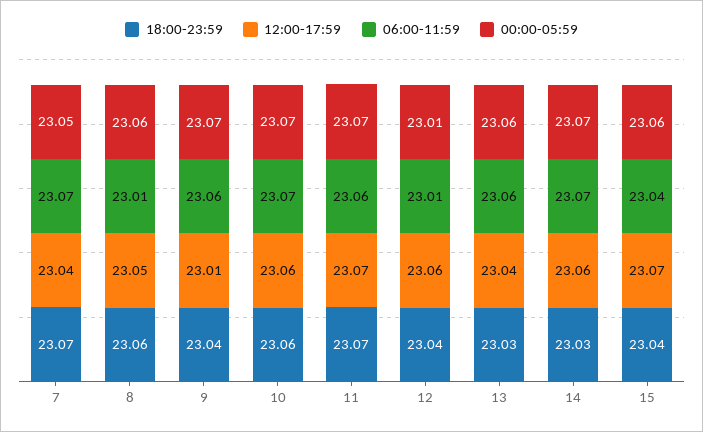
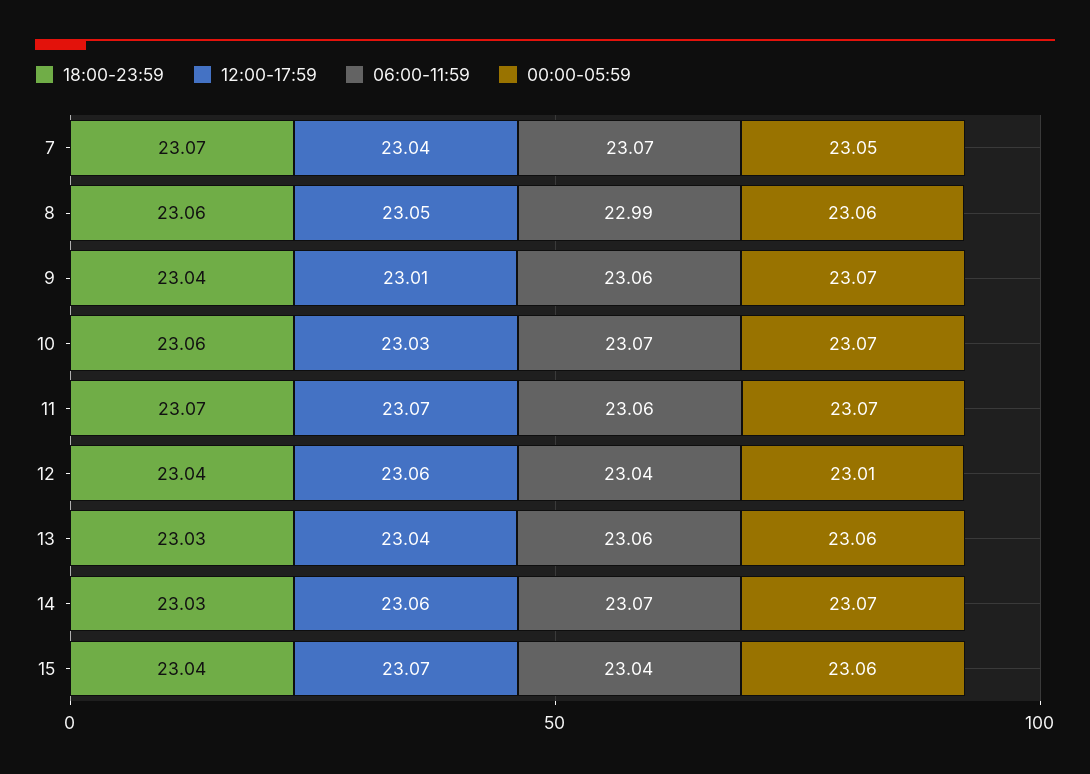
  {
    "18:00-23:59": {
      "7": 23.07,
      "8": 23.06,
      "9": 23.04,
      "10": 23.06,
      "11": 23.07,
      "12": 23.04,
      "13": 23.03,
      "14": 23.03,
      "15": 23.04
    },
    "12:00-17:59": {
      "7": 23.04,
      "8": 23.05,
      "9": 23.01,
-     "10": 23.06,
+     "10": 23.03,
      "11": 23.07,
      "12": 23.06,
      "13": 23.04,
      "14": 23.06,
      "15": 23.07
    },
    "06:00-11:59": {
      "7": 23.07,
-     "8": 23.01,
+     "8": 22.99,
      "9": 23.06,
      "10": 23.07,
      "11": 23.06,
-     "12": 23.01,
+     "12": 23.04,
      "13": 23.06,
      "14": 23.07,
      "15": 23.04
    },
    "00:00-05:59": {
      "7": 23.05,
      "8": 23.06,
      "9": 23.07,
      "10": 23.07,
      "11": 23.07,
      "12": 23.01,
      "13": 23.06,
      "14": 23.07,
      "15": 23.06
    }
  }

